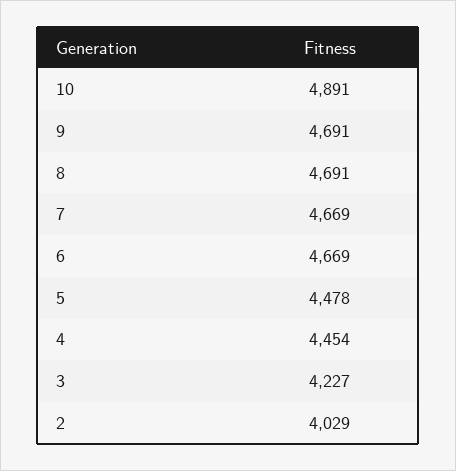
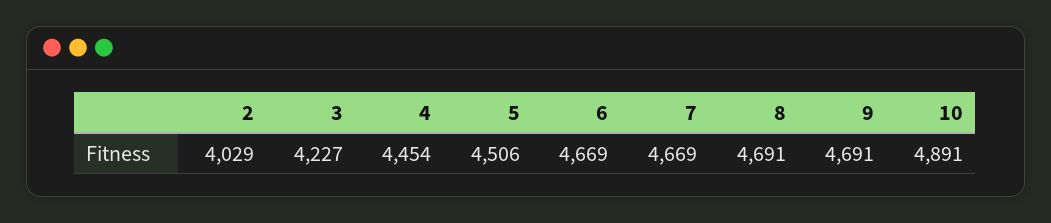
  {
    "10": 4891,
    "9": 4691,
    "8": 4691,
    "7": 4669,
    "6": 4669,
-   "5": 4478,
+   "5": 4506,
    "4": 4454,
    "3": 4227,
    "2": 4029
  }

